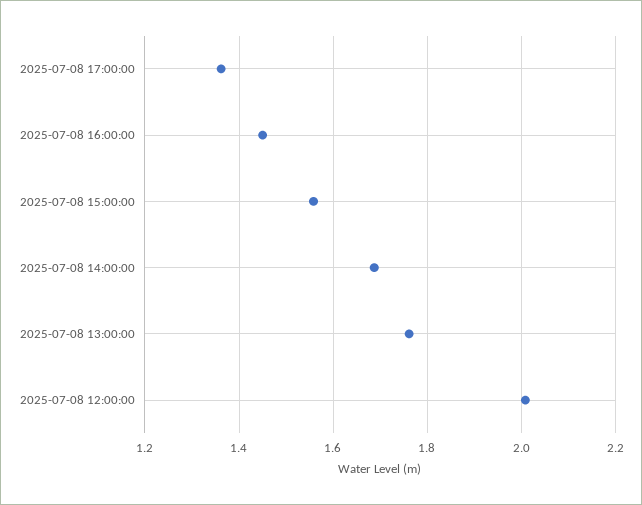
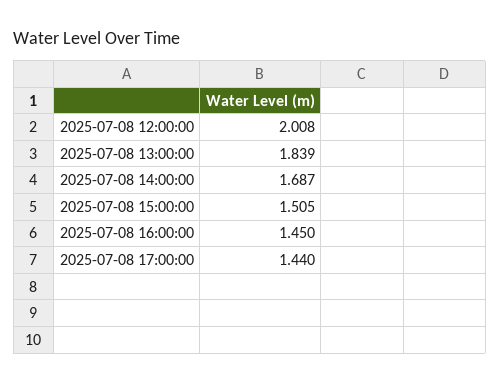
  {
-   "2025-07-08 17:00:00": 1.36,
+   "2025-07-08 17:00:00": 1.44,
    "2025-07-08 16:00:00": 1.45,
-   "2025-07-08 15:00:00": 1.56,
+   "2025-07-08 15:00:00": 1.505,
    "2025-07-08 14:00:00": 1.687,
-   "2025-07-08 13:00:00": 1.76,
+   "2025-07-08 13:00:00": 1.839,
    "2025-07-08 12:00:00": 2.008
  }

